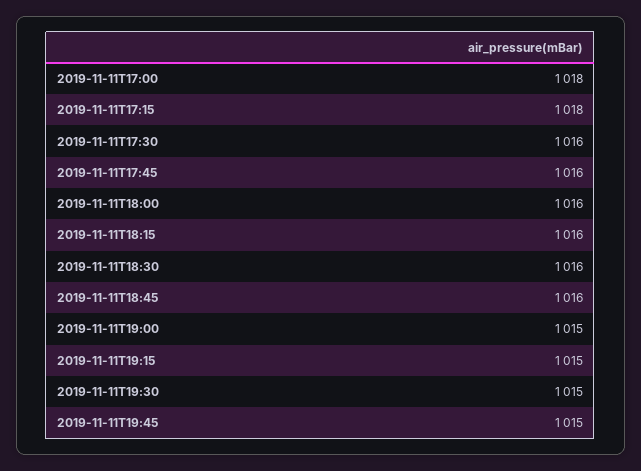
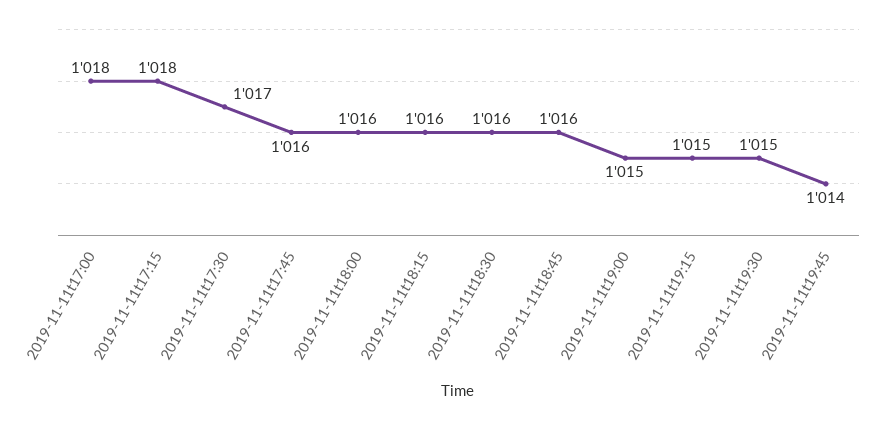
  {
    "2019-11-11T17:00": 1018,
    "2019-11-11T17:15": 1018,
-   "2019-11-11T17:30": 1016,
+   "2019-11-11T17:30": 1017,
    "2019-11-11T17:45": 1016,
    "2019-11-11T18:00": 1016,
    "2019-11-11T18:15": 1016,
    "2019-11-11T18:30": 1016,
    "2019-11-11T18:45": 1016,
    "2019-11-11T19:00": 1015,
    "2019-11-11T19:15": 1015,
    "2019-11-11T19:30": 1015,
-   "2019-11-11T19:45": 1015
+   "2019-11-11T19:45": 1014
  }

